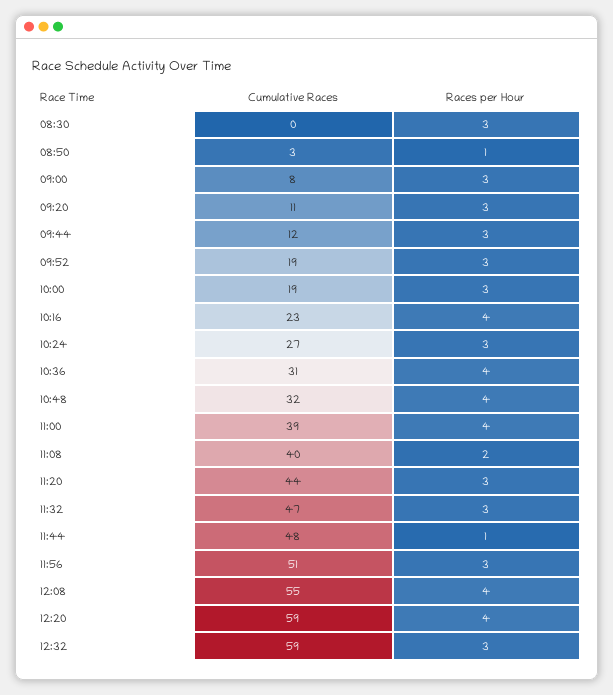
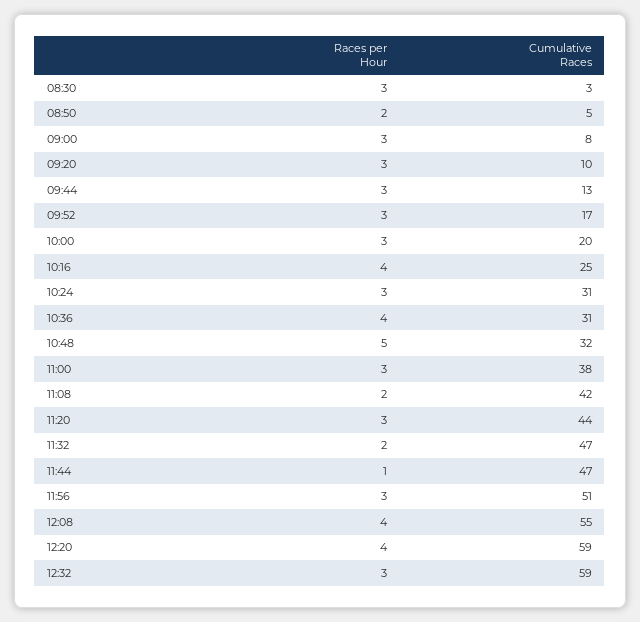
  {
    "Cumulative Races": {
-     "08:30": 0,
+     "08:30": 3,
-     "08:50": 3,
+     "08:50": 5,
      "09:00": 8,
-     "09:20": 11,
+     "09:20": 10,
-     "09:44": 12,
+     "09:44": 13,
-     "09:52": 19,
+     "09:52": 17,
-     "10:00": 19,
+     "10:00": 20,
-     "10:16": 23,
+     "10:16": 25,
-     "10:24": 27,
+     "10:24": 31,
      "10:36": 31,
      "10:48": 32,
-     "11:00": 39,
+     "11:00": 38,
-     "11:08": 40,
+     "11:08": 42,
      "11:20": 44,
      "11:32": 47,
-     "11:44": 48,
+     "11:44": 47,
      "11:56": 51,
      "12:08": 55,
      "12:20": 59,
      "12:32": 59
    },
    "Races per Hour": {
      "08:30": 3,
-     "08:50": 1,
+     "08:50": 2,
      "09:00": 3,
      "09:20": 3,
      "09:44": 3,
      "09:52": 3,
      "10:00": 3,
      "10:16": 4,
      "10:24": 3,
      "10:36": 4,
-     "10:48": 4,
+     "10:48": 5,
-     "11:00": 4,
+     "11:00": 3,
      "11:08": 2,
      "11:20": 3,
-     "11:32": 3,
+     "11:32": 2,
      "11:44": 1,
      "11:56": 3,
      "12:08": 4,
      "12:20": 4,
      "12:32": 3
    }
  }

